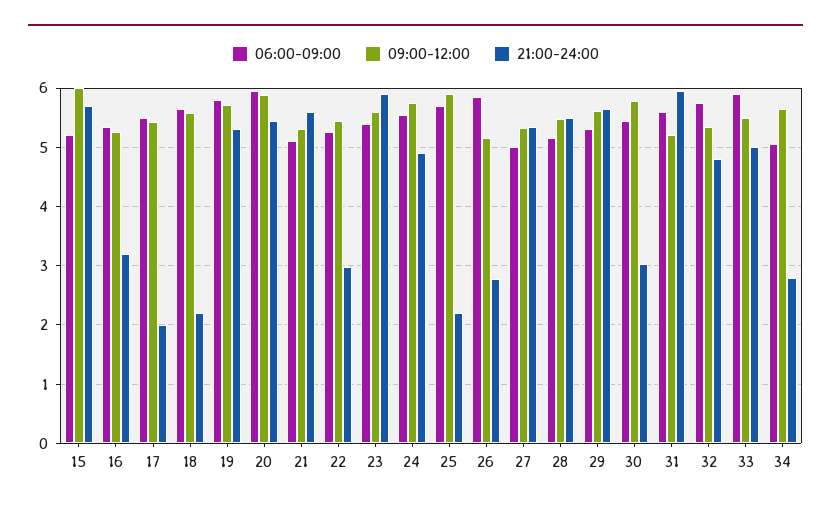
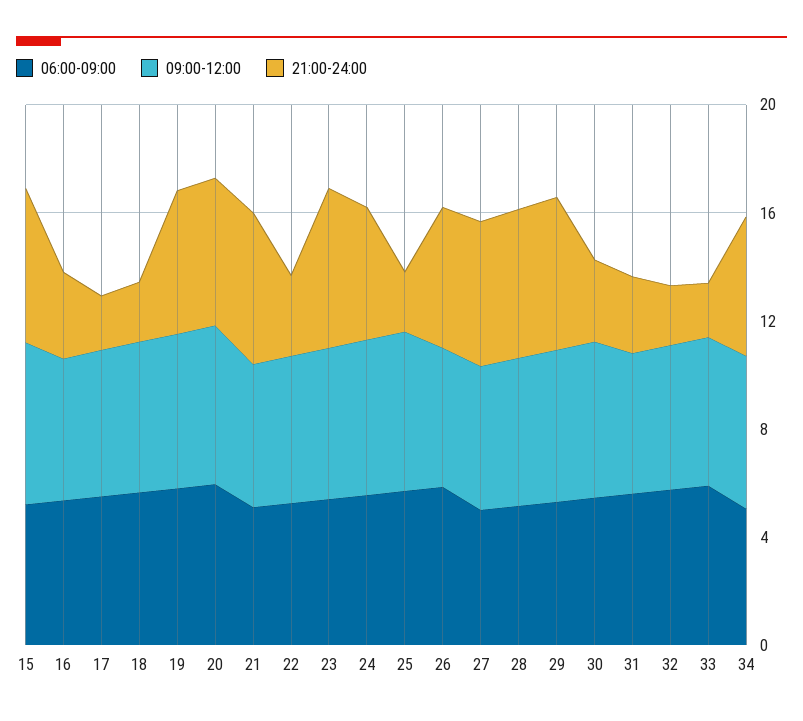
  {
    "06:00-09:00": {
      "15": 5.2,
      "16": 5.4,
      "17": 5.6,
      "18": 5.6,
      "19": 5.8,
      "20": 6,
      "21": 5.2,
      "22": 5.2,
      "23": 5.4,
      "24": 5.6,
      "25": 5.8,
      "26": 5.8,
      "27": 5,
      "28": 5.2,
      "29": 5.4,
      "30": 5.4,
      "31": 5.6,
      "32": 5.8,
      "33": 6,
      "34": 5
    },
    "09:00-12:00": {
      "15": 6,
      "16": 5.2,
      "17": 5.4,
      "18": 5.6,
      "19": 5.8,
      "20": 5.8,
      "21": 5.4,
      "22": 5.4,
      "23": 5.6,
      "24": 5.8,
      "25": 6,
      "26": 5.2,
      "27": 5.4,
      "28": 5.4,
      "29": 5.6,
      "30": 5.8,
      "31": 5.2,
      "32": 5.4,
      "33": 5.6,
      "34": 5.6
    },
    "21:00-24:00": {
      "15": 5.8,
      "16": 3.2,
      "17": 2,
      "18": 2.2,
      "19": 5.4,
      "20": 5.4,
      "21": 5.6,
      "22": 3,
      "23": 6,
      "24": 5,
      "25": 2.2,
-     "26": 2.8,
+     "26": 5,
      "27": 5.4,
      "28": 5.6,
      "29": 5.6,
      "30": 3,
-     "31": 6,
+     "31": 3,
-     "32": 4.8,
+     "32": 2,
-     "33": 5,
+     "33": 2,
-     "34": 2.8
+     "34": 5
    }
  }

